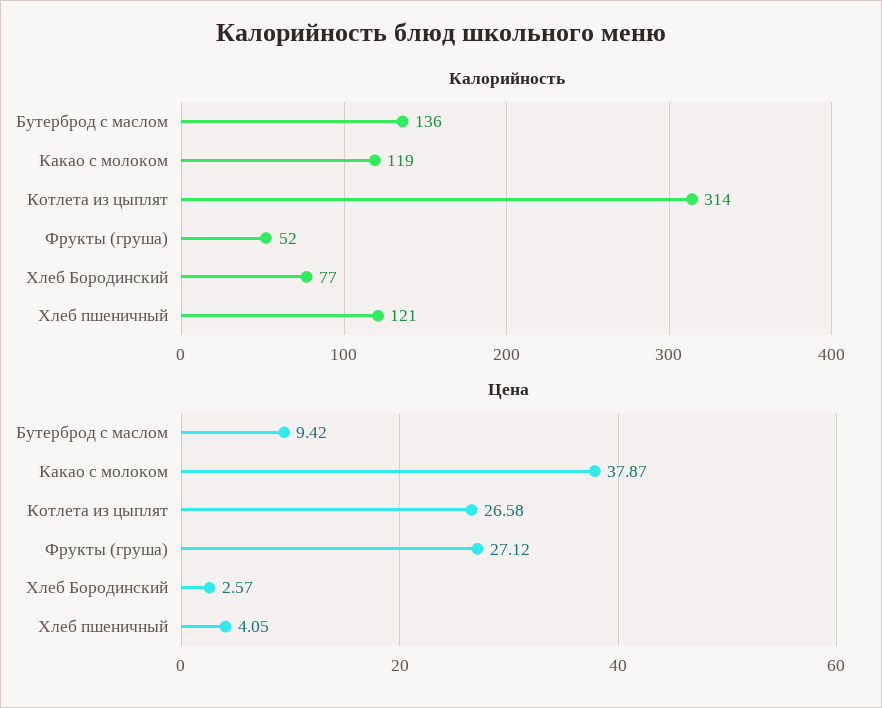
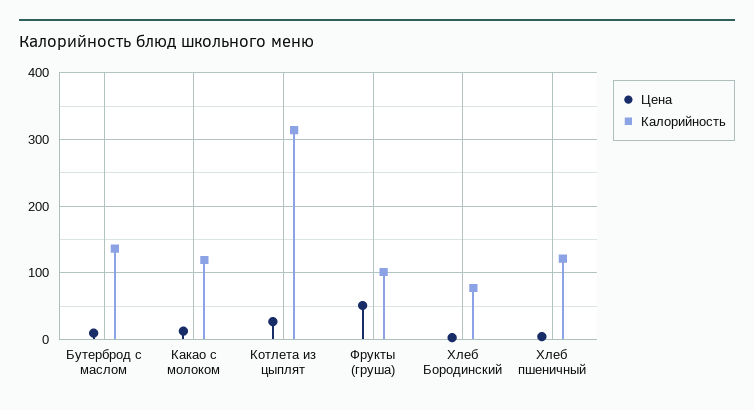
  {
    "Калорийность": {
      "Бутерброд с маслом": 136,
      "Какао с молоком": 119,
      "Котлета из цыплят": 314,
-     "Фрукты (груша)": 52,
+     "Фрукты (груша)": 100,
      "Хлеб Бородинский": 77,
      "Хлеб пшеничный": 121
    },
    "Цена": {
      "Бутерброд с маслом": 9.42,
-     "Какао с молоком": 37.87,
+     "Какао с молоком": 10,
      "Котлета из цыплят": 26.58,
-     "Фрукты (груша)": 27.12,
+     "Фрукты (груша)": 50,
      "Хлеб Бородинский": 2.57,
      "Хлеб пшеничный": 4.05
    }
  }

